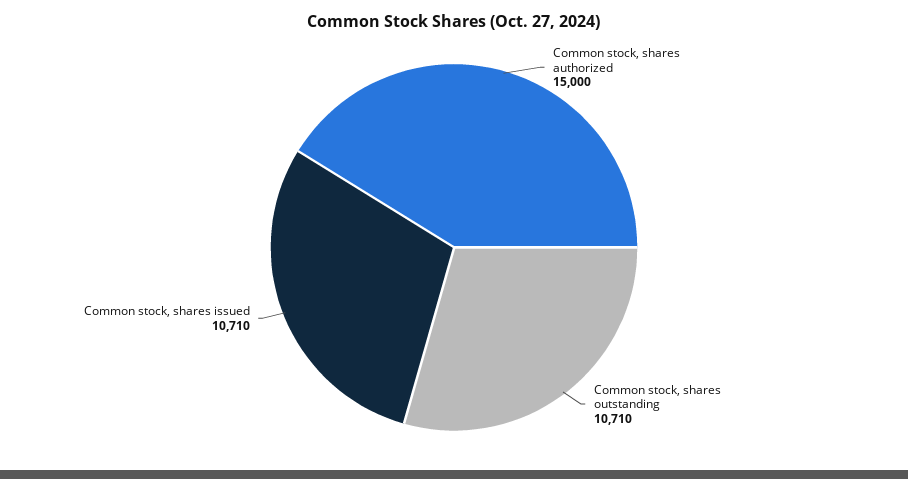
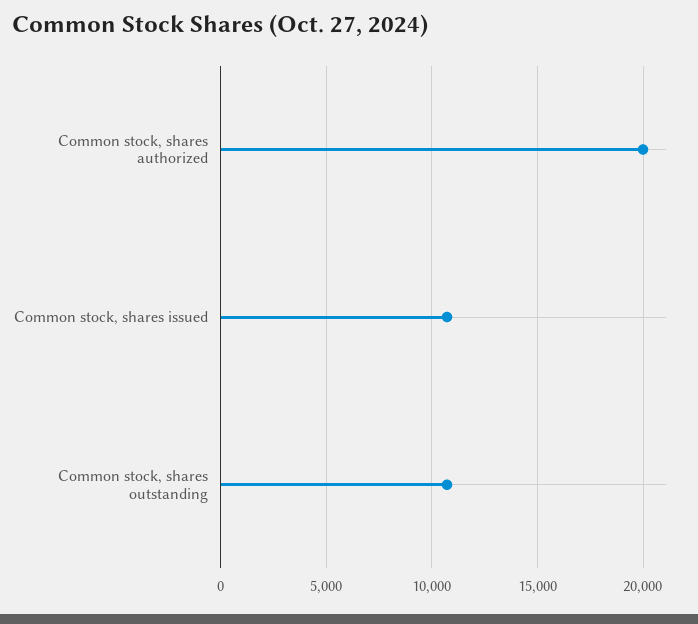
  {
-   "Common stock, shares authorized": 15000,
+   "Common stock, shares authorized": 20000,
    "Common stock, shares outstanding": 10710,
    "Common stock, shares issued": 10710
  }

